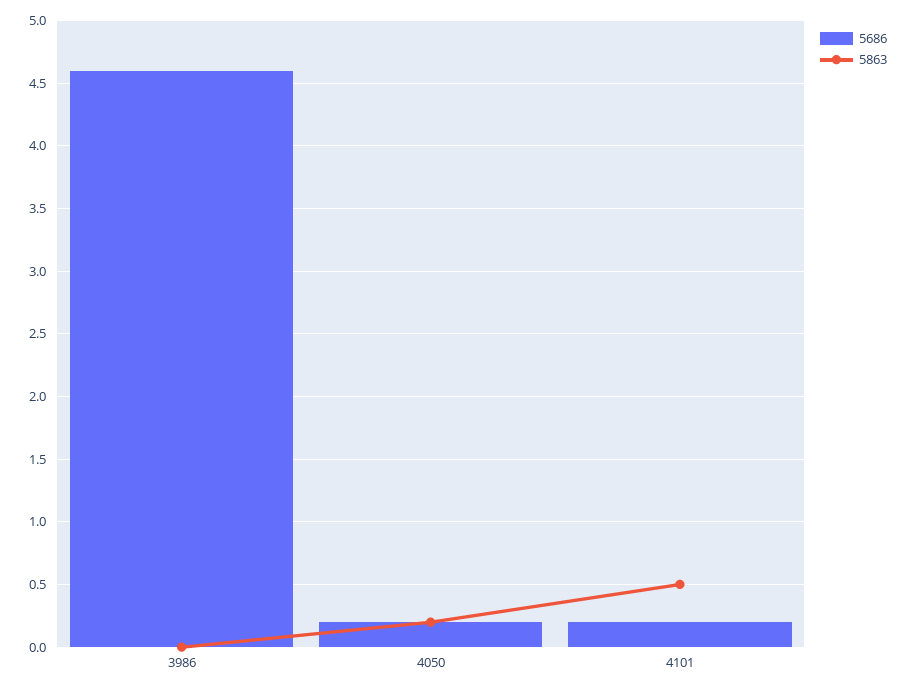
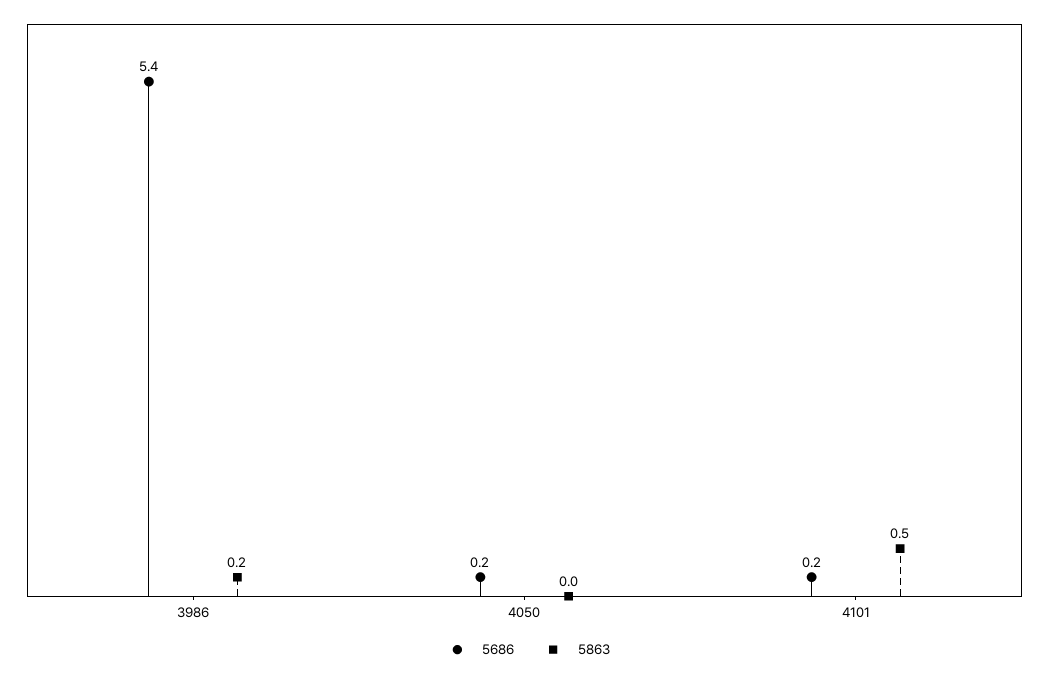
  {
    "5686": {
-     "3986": 4.6,
+     "3986": 5.4,
      "4050": 0.2,
      "4101": 0.2
    },
    "5863": {
-     "3986": 0,
+     "3986": 0.2,
-     "4050": 0.2,
+     "4050": 0,
      "4101": 0.5
    }
  }

